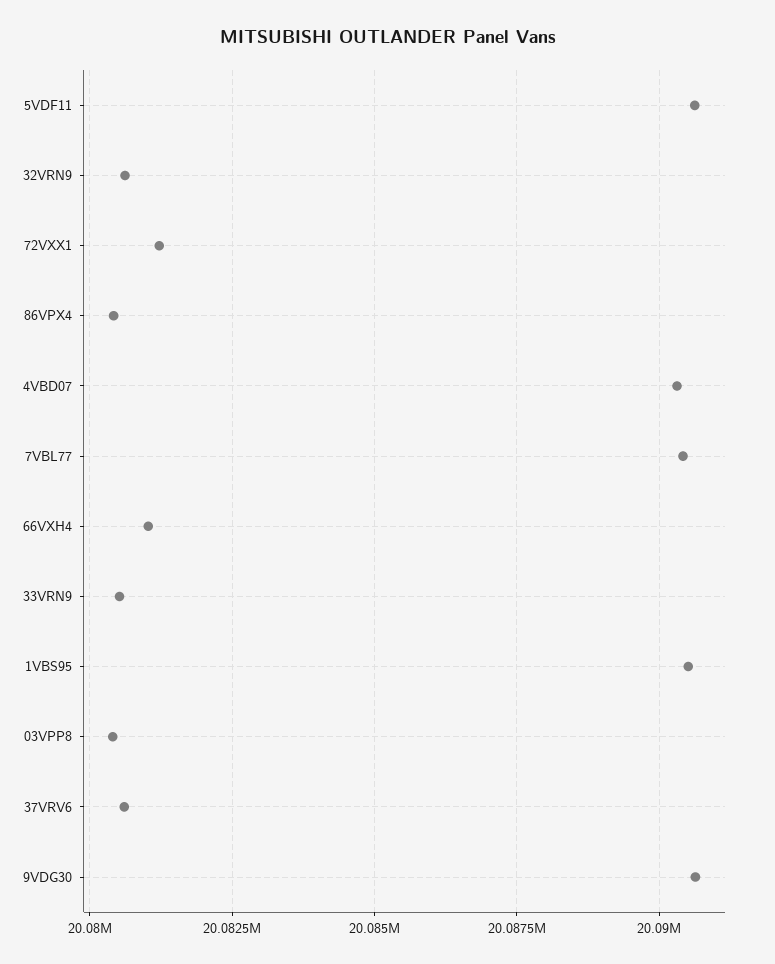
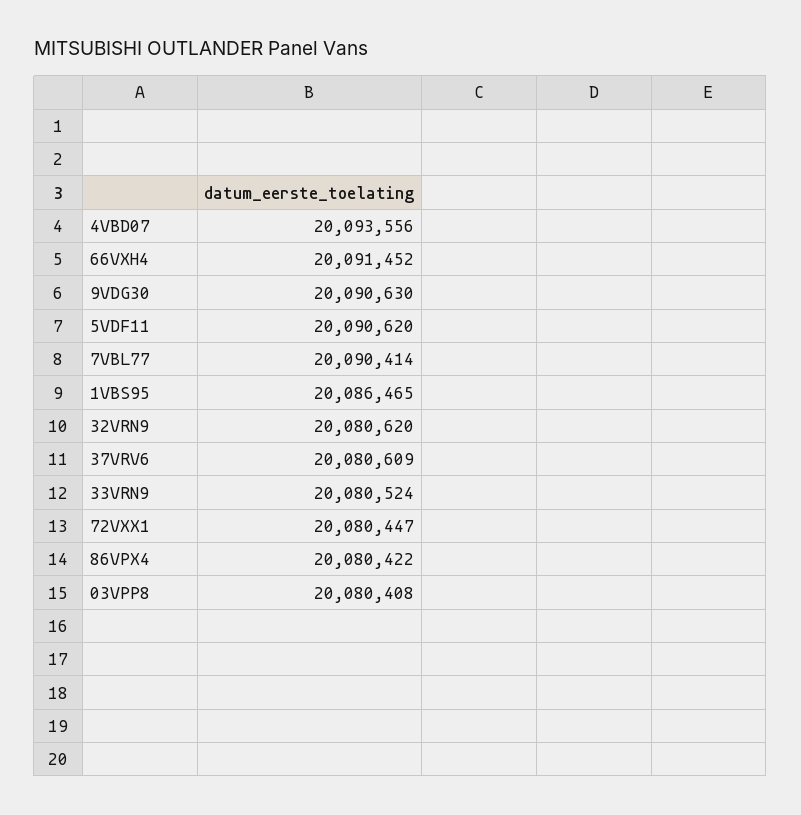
  {
    "5VDF11": 20090620,
    "32VRN9": 20080620,
-   "72VXX1": 20081250,
+   "72VXX1": 20080447,
    "86VPX4": 20080422,
-   "4VBD07": 20090250,
+   "4VBD07": 20093556,
    "7VBL77": 20090414,
-   "66VXH4": 20081000,
+   "66VXH4": 20091452,
    "33VRN9": 20080524,
-   "1VBS95": 20090500,
+   "1VBS95": 20086465,
    "03VPP8": 20080408,
    "37VRV6": 20080609,
    "9VDG30": 20090630
  }

